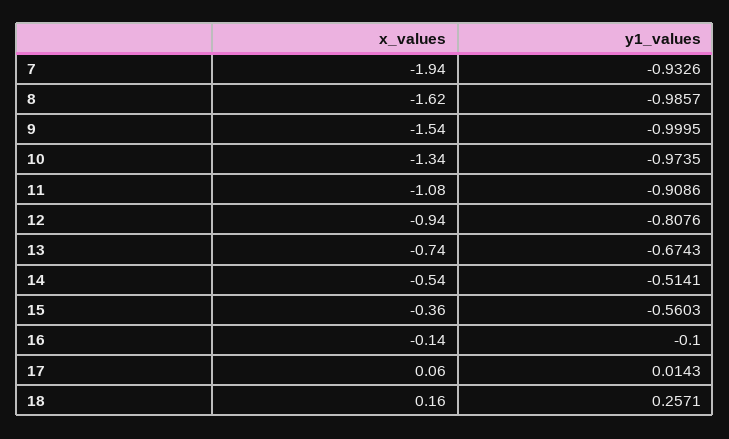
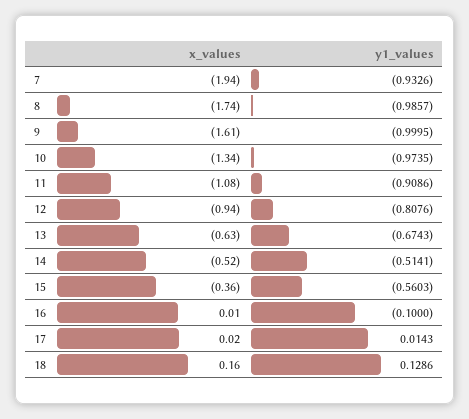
  {
    "x_values": {
      "7": -1.94,
-     "8": -1.62,
+     "8": -1.74,
-     "9": -1.54,
+     "9": -1.61,
      "10": -1.34,
      "11": -1.08,
      "12": -0.94,
-     "13": -0.74,
+     "13": -0.63,
-     "14": -0.54,
+     "14": -0.52,
      "15": -0.36,
-     "16": -0.14,
+     "16": 0.01,
-     "17": 0.06,
+     "17": 0.02,
      "18": 0.16
    },
    "y1_values": {
      "7": -0.9326,
      "8": -0.9857,
      "9": -0.9995,
      "10": -0.9735,
      "11": -0.9086,
      "12": -0.8076,
      "13": -0.6743,
      "14": -0.5141,
      "15": -0.5603,
      "16": -0.1,
      "17": 0.0143,
-     "18": 0.2571
+     "18": 0.1286
    }
  }

